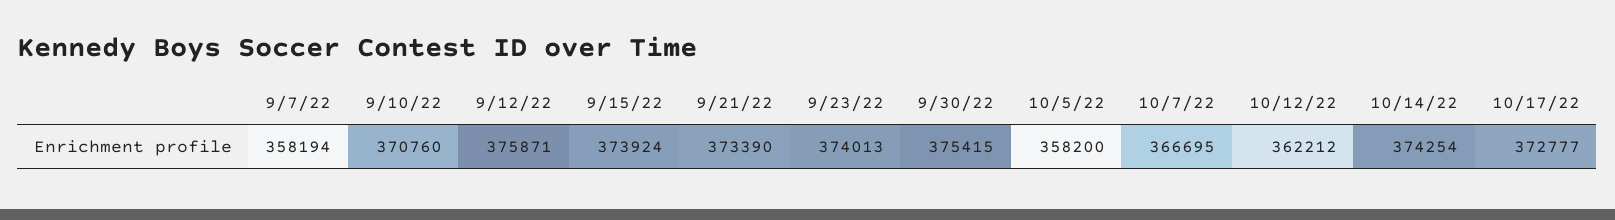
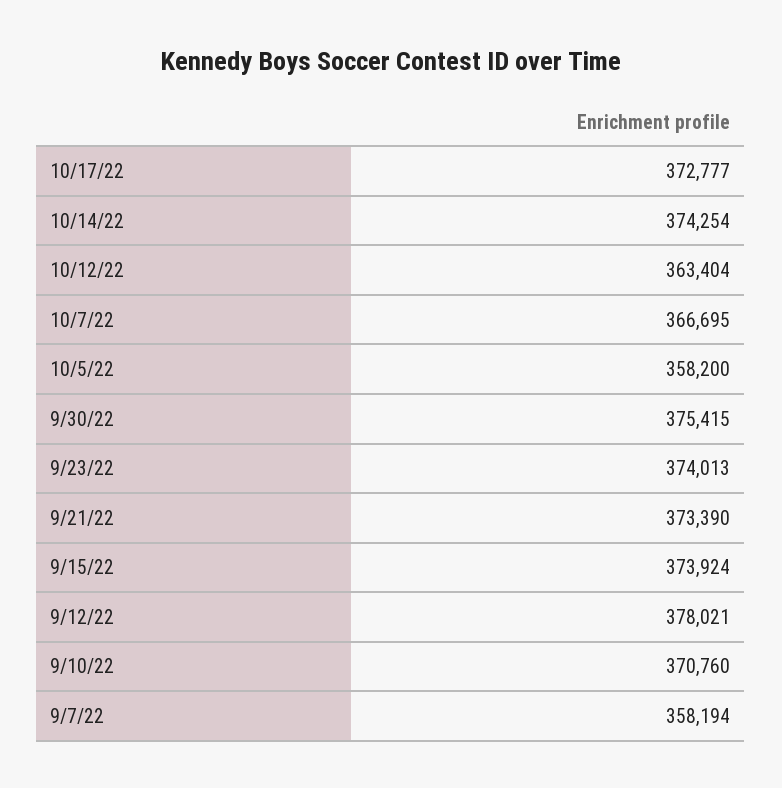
  {
    "9/7/22": 358194,
    "9/10/22": 370760,
-   "9/12/22": 375871,
+   "9/12/22": 378021,
    "9/15/22": 373924,
    "9/21/22": 373390,
    "9/23/22": 374013,
    "9/30/22": 375415,
    "10/5/22": 358200,
    "10/7/22": 366695,
-   "10/12/22": 362212,
+   "10/12/22": 363404,
    "10/14/22": 374254,
    "10/17/22": 372777
  }

